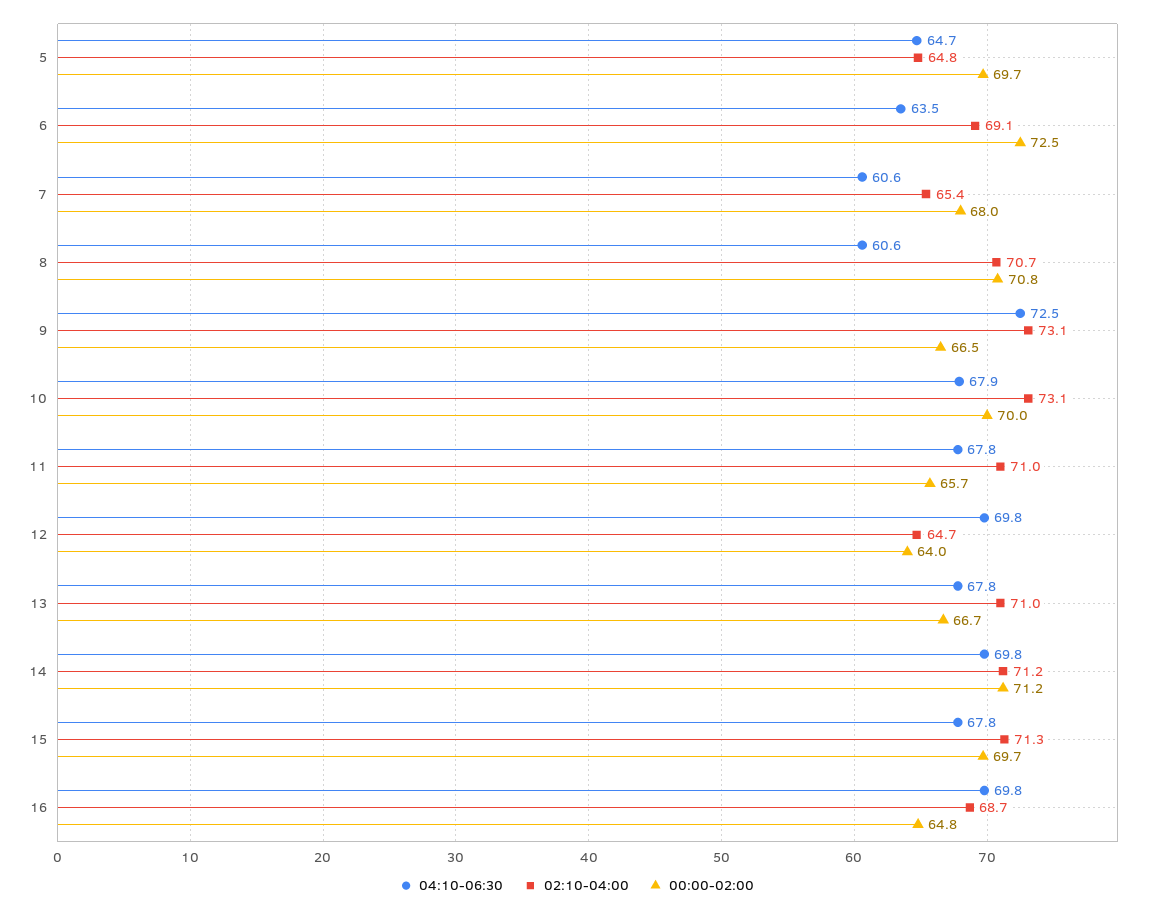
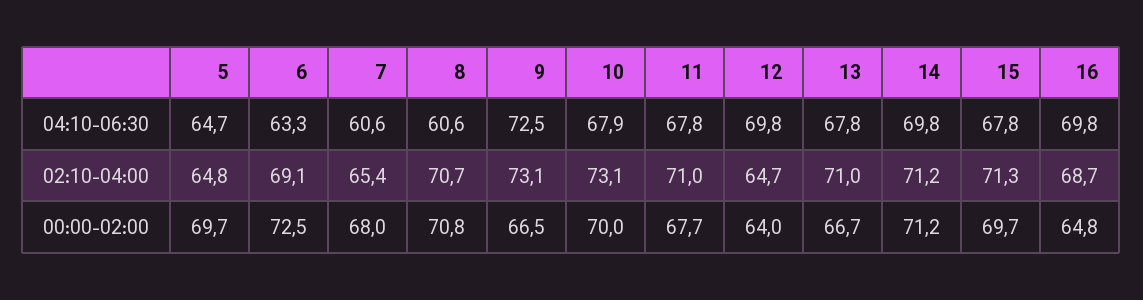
  {
    "04:10-06:30": {
      "5": 64.7,
-     "6": 63.5,
+     "6": 63.3,
      "7": 60.6,
      "8": 60.6,
      "9": 72.5,
      "10": 67.9,
      "11": 67.8,
      "12": 69.8,
      "13": 67.8,
      "14": 69.8,
      "15": 67.8,
      "16": 69.8
    },
    "02:10-04:00": {
      "5": 64.8,
      "6": 69.1,
      "7": 65.4,
      "8": 70.7,
      "9": 73.1,
      "10": 73.1,
      "11": 71,
      "12": 64.7,
      "13": 71,
      "14": 71.2,
      "15": 71.3,
      "16": 68.7
    },
    "00:00-02:00": {
      "5": 69.7,
      "6": 72.5,
      "7": 68,
      "8": 70.8,
      "9": 66.5,
      "10": 70,
-     "11": 65.7,
+     "11": 67.7,
      "12": 64,
      "13": 66.7,
      "14": 71.2,
      "15": 69.7,
      "16": 64.8
    }
  }

